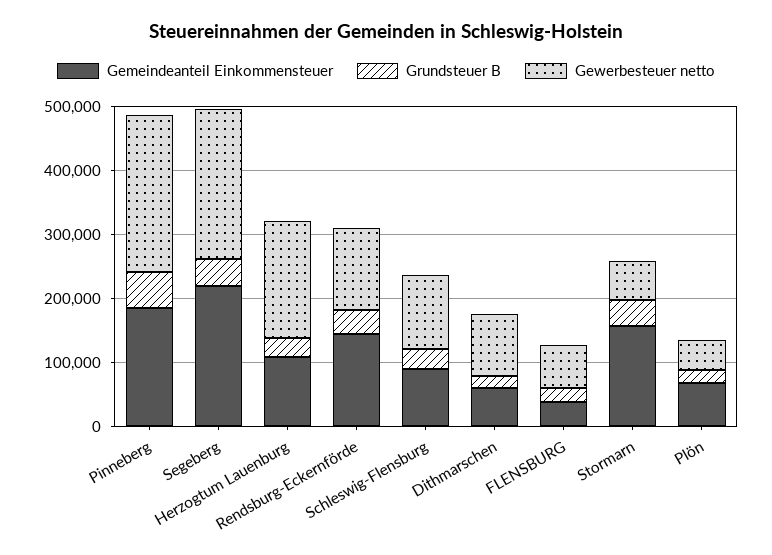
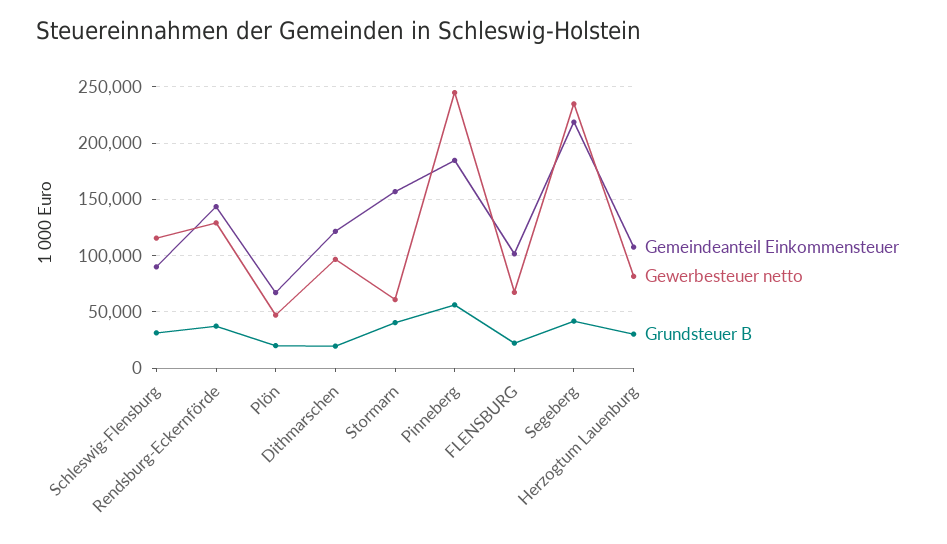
  {
    "Gemeindeanteil Einkommensteuer": {
      "Pinneberg": 180000,
      "Segeberg": 220000,
      "Herzogtum Lauenburg": 110000,
      "Rendsburg-Eckernförde": 140000,
      "Schleswig-Flensburg": 90000,
-     "Dithmarschen": 60000,
+     "Dithmarschen": 120000,
-     "FLENSBURG": 40000,
+     "FLENSBURG": 100000,
      "Stormarn": 160000,
      "Plön": 70000
    },
    "Grundsteuer B": {
      "Pinneberg": 60000,
      "Segeberg": 40000,
      "Herzogtum Lauenburg": 30000,
      "Rendsburg-Eckernförde": 40000,
      "Schleswig-Flensburg": 30000,
      "Dithmarschen": 20000,
      "FLENSBURG": 20000,
      "Stormarn": 40000,
      "Plön": 20000
    },
    "Gewerbesteuer netto": {
      "Pinneberg": 240000,
      "Segeberg": 230000,
-     "Herzogtum Lauenburg": 180000,
+     "Herzogtum Lauenburg": 80000,
      "Rendsburg-Eckernförde": 130000,
      "Schleswig-Flensburg": 120000,
      "Dithmarschen": 100000,
      "FLENSBURG": 70000,
      "Stormarn": 60000,
      "Plön": 50000
    }
  }

